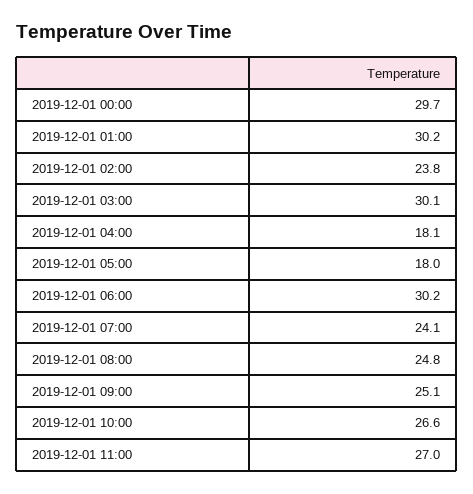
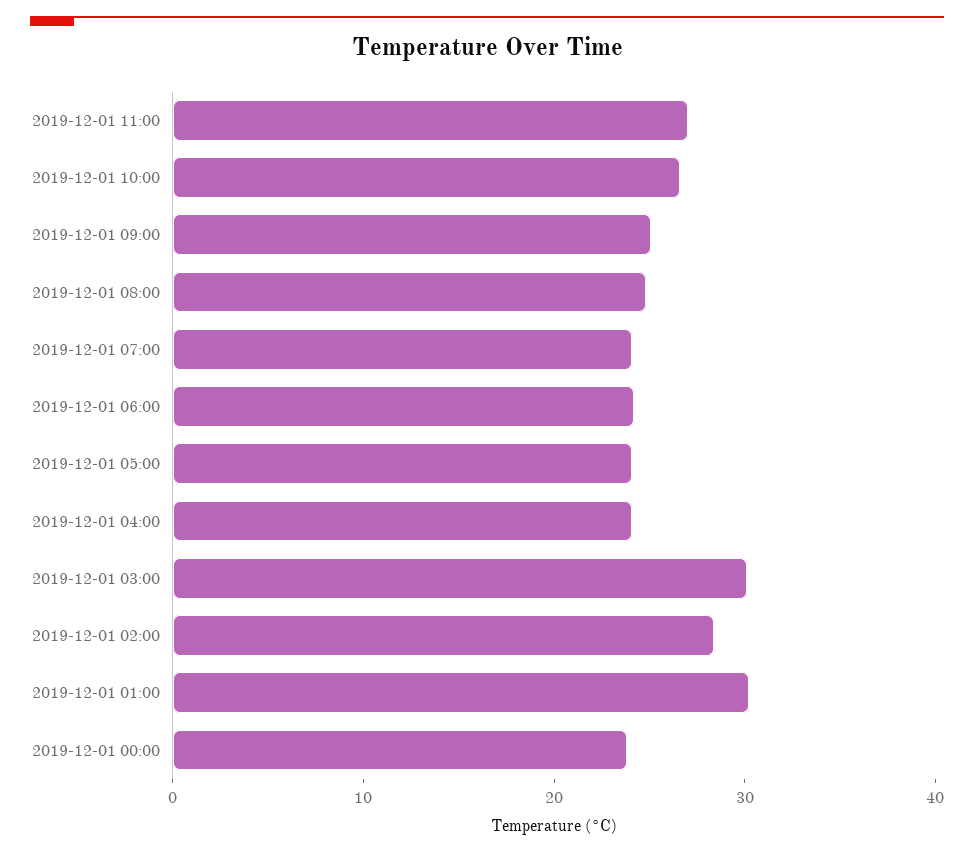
  {
-   "2019-12-01 00:00": 29.7,
+   "2019-12-01 00:00": 24,
    "2019-12-01 01:00": 30.2,
-   "2019-12-01 02:00": 23.8,
+   "2019-12-01 02:00": 28,
    "2019-12-01 03:00": 30.1,
-   "2019-12-01 04:00": 18.1,
+   "2019-12-01 04:00": 24,
-   "2019-12-01 05:00": 18,
+   "2019-12-01 05:00": 24,
-   "2019-12-01 06:00": 30.2,
+   "2019-12-01 06:00": 24,
    "2019-12-01 07:00": 24.1,
    "2019-12-01 08:00": 24.8,
    "2019-12-01 09:00": 25.1,
    "2019-12-01 10:00": 26.6,
    "2019-12-01 11:00": 27
  }

